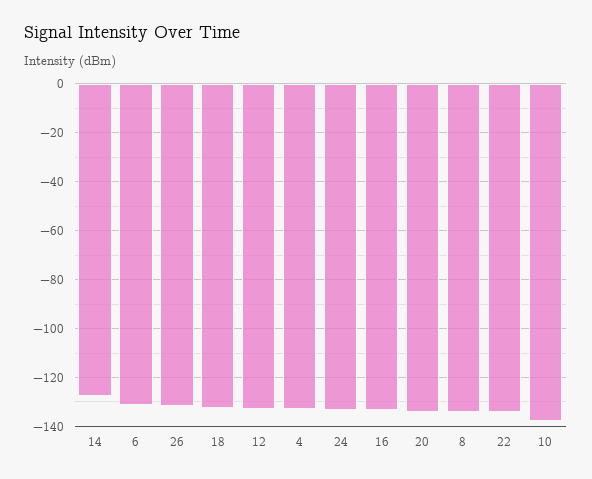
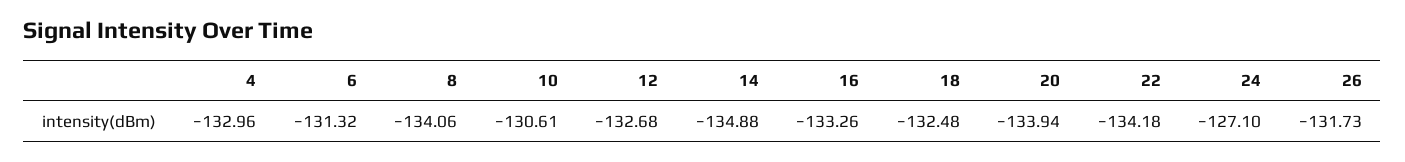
  {
-   "14": -127.5,
+   "14": -134.88,
    "6": -131.32,
    "26": -131.73,
    "18": -132.48,
    "12": -132.68,
    "4": -132.96,
-   "24": -132.5,
+   "24": -127.1,
    "16": -133.26,
    "20": -133.94,
    "8": -134.06,
    "22": -134.18,
-   "10": -137.5
+   "10": -130.61
  }

